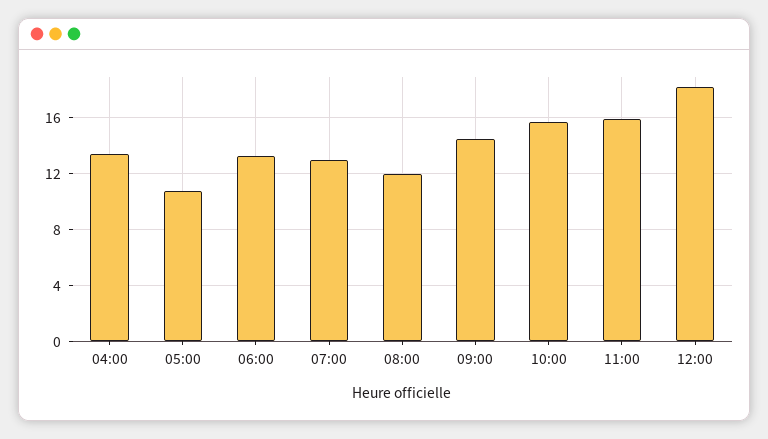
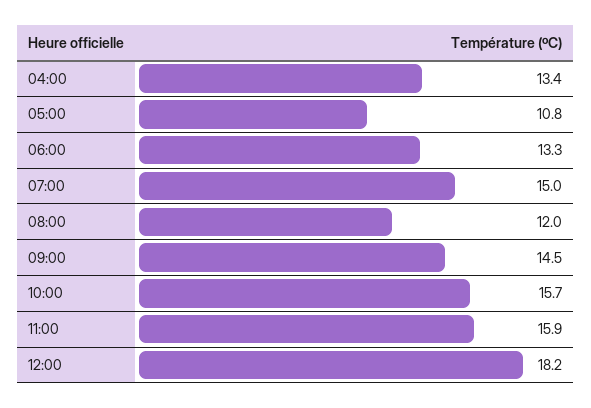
  {
    "04:00": 13.4,
    "05:00": 10.8,
    "06:00": 13.3,
-   "07:00": 13,
+   "07:00": 15,
    "08:00": 12,
    "09:00": 14.5,
    "10:00": 15.7,
    "11:00": 15.9,
    "12:00": 18.2
  }

